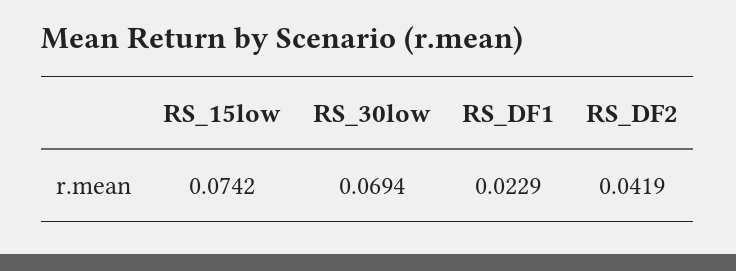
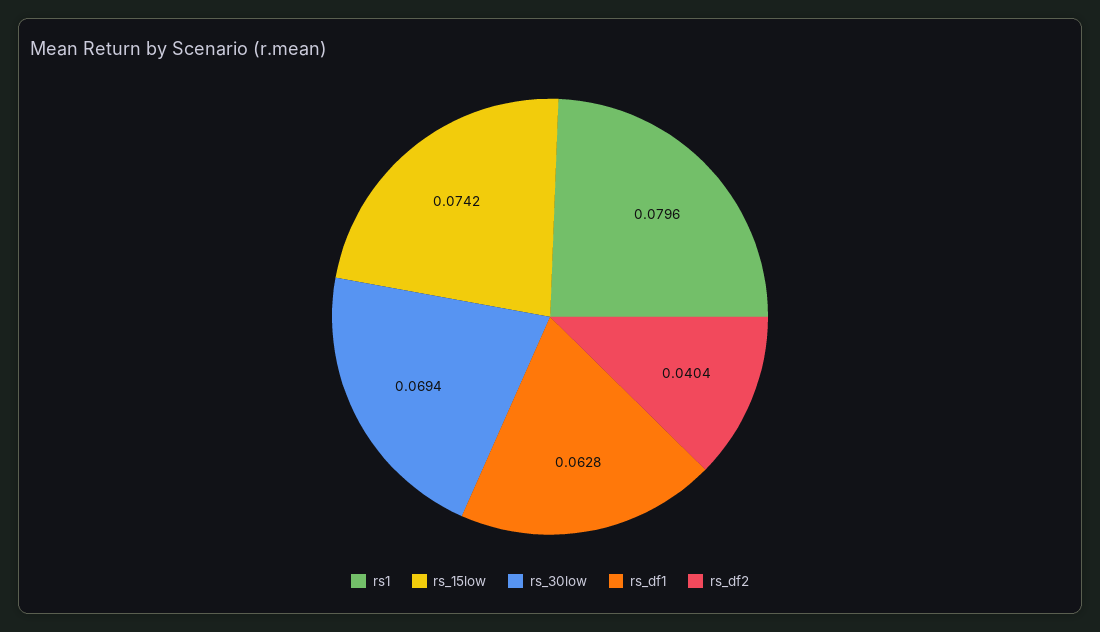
  {
    "RS_15low": 0.0742,
    "RS_30low": 0.0694,
-   "RS_DF1": 0.0229,
+   "RS_DF1": 0.0628,
-   "RS_DF2": 0.0419
+   "RS_DF2": 0.0404,
+   "rs1": 0.0796
  }

